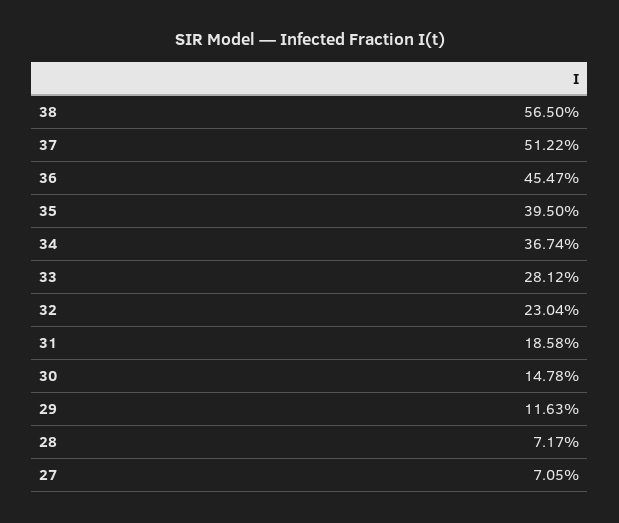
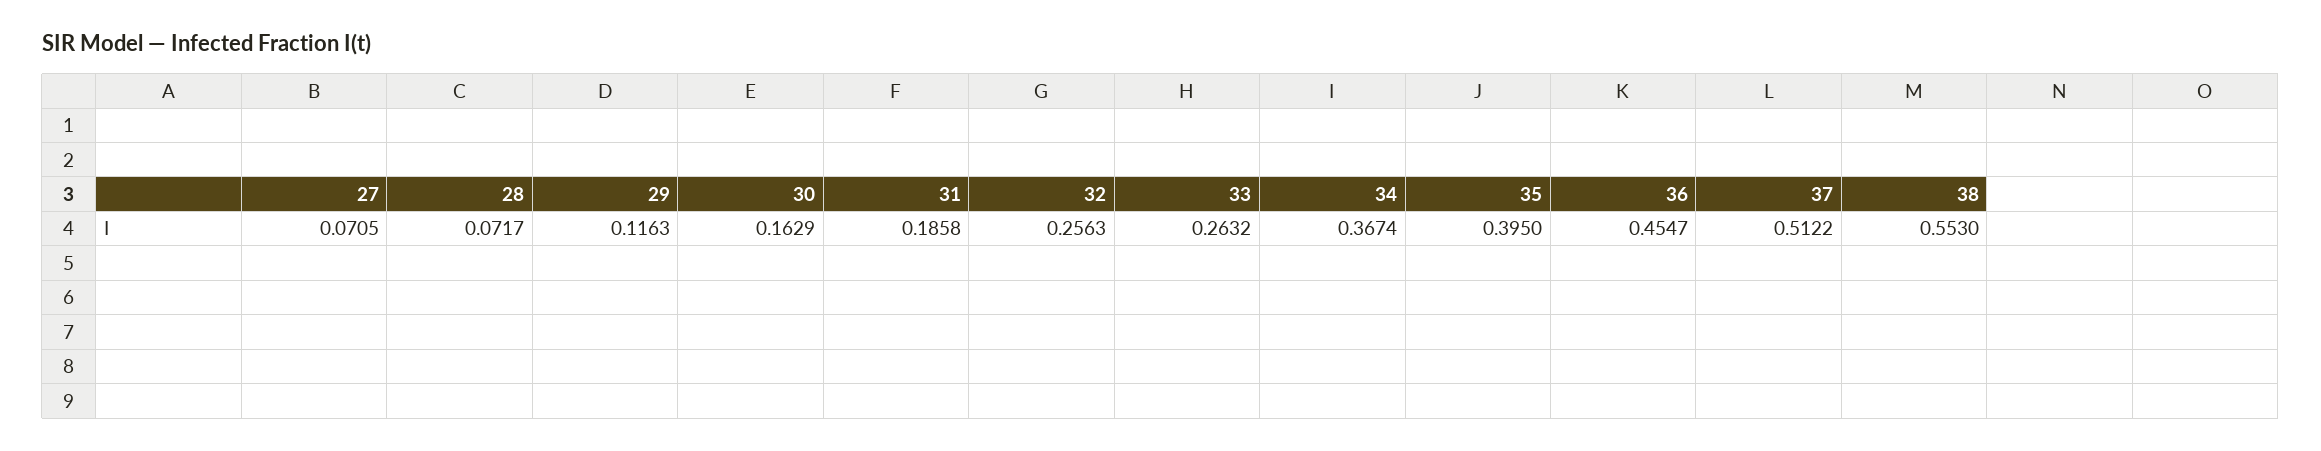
  {
-   "38": 0.565,
+   "38": 0.553,
    "37": 0.5122,
    "36": 0.4547,
    "35": 0.395,
    "34": 0.3674,
-   "33": 0.2812,
+   "33": 0.2632,
-   "32": 0.2304,
+   "32": 0.2563,
    "31": 0.1858,
-   "30": 0.1478,
+   "30": 0.1629,
    "29": 0.1163,
    "28": 0.0717,
    "27": 0.0705
  }

